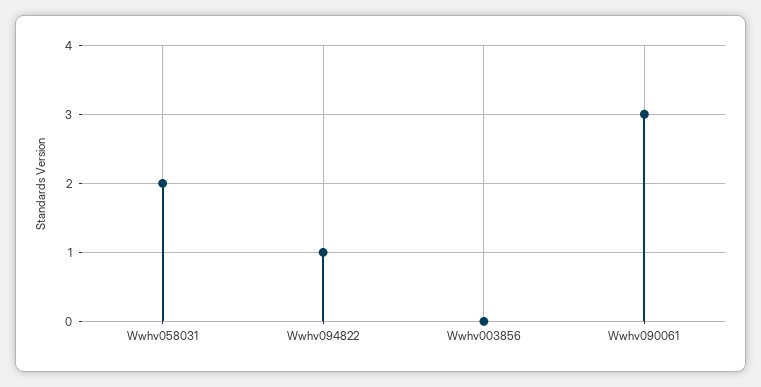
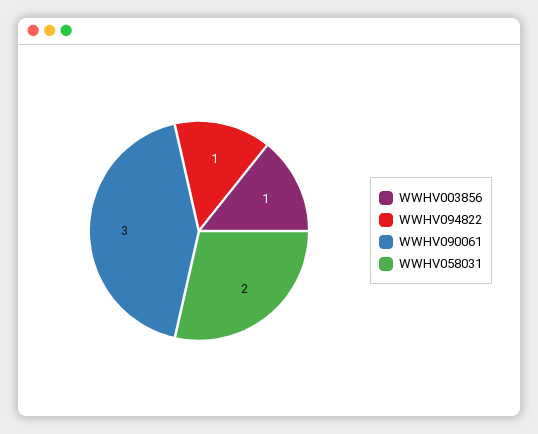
  {
    "Wwhv058031": 2,
    "Wwhv094822": 1,
-   "Wwhv003856": 0,
+   "Wwhv003856": 1,
    "Wwhv090061": 3
  }

